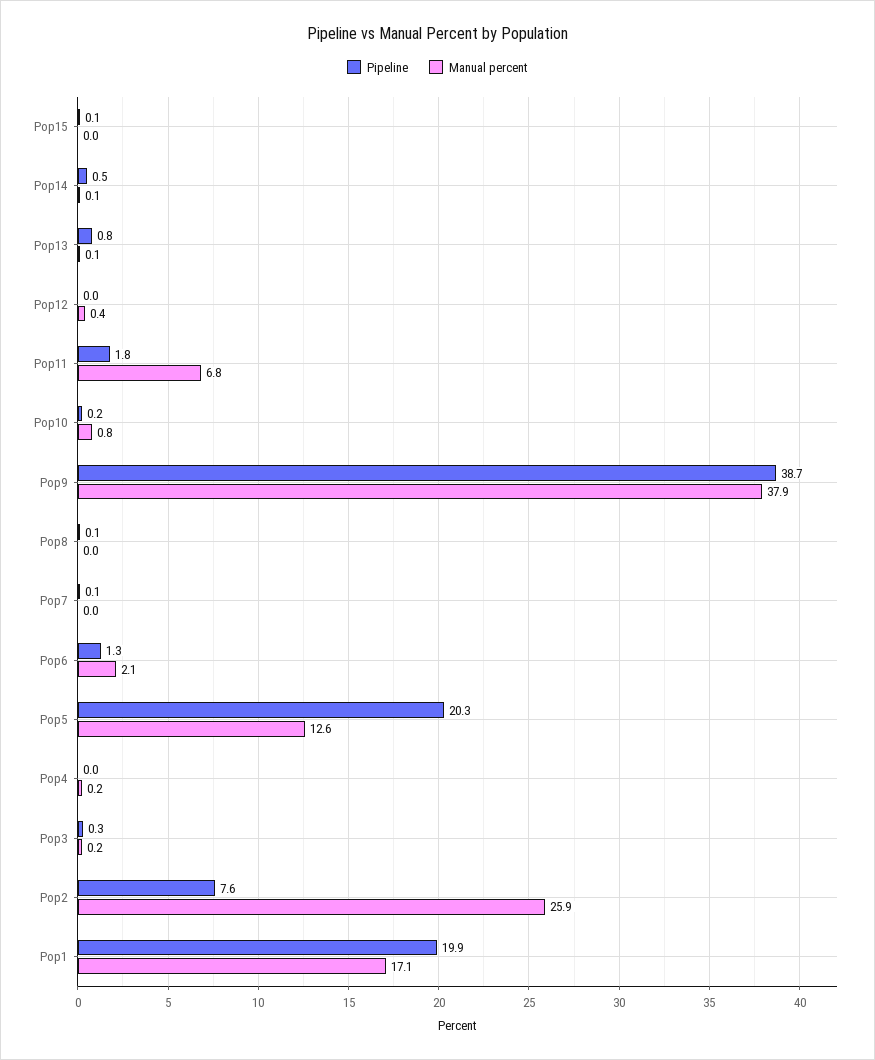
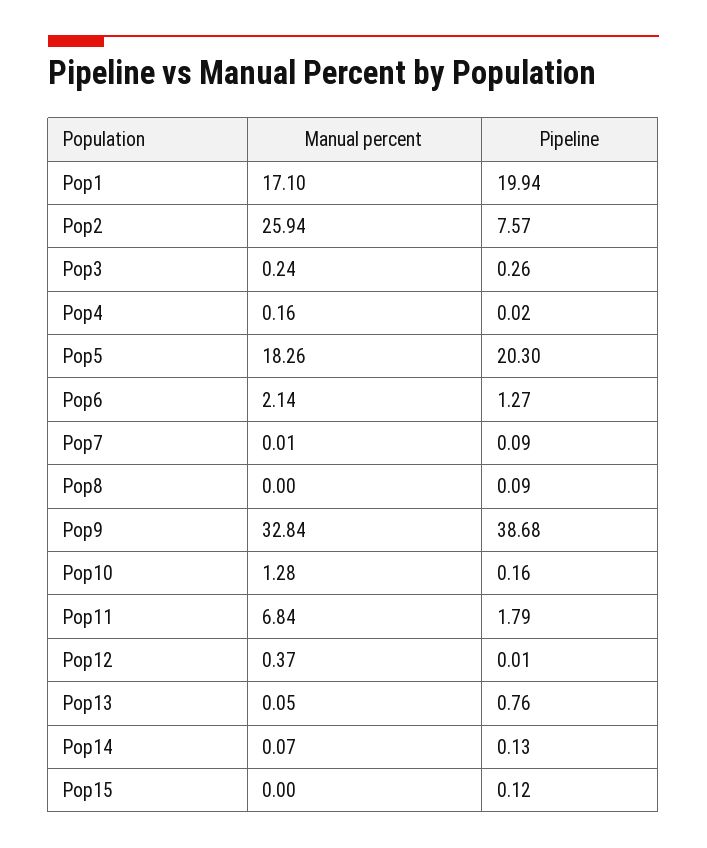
  {
    "Pipeline": {
      "Pop15": 0.12,
-     "Pop14": 0.5,
+     "Pop14": 0.13,
      "Pop13": 0.76,
      "Pop12": 0.01,
      "Pop11": 1.79,
      "Pop10": 0.16,
      "Pop9": 38.68,
      "Pop8": 0.09,
      "Pop7": 0.09,
      "Pop6": 1.27,
      "Pop5": 20.3,
      "Pop4": 0.02,
      "Pop3": 0.26,
      "Pop2": 7.57,
      "Pop1": 19.94
    },
    "Manual percent": {
      "Pop15": 0,
      "Pop14": 0.07,
      "Pop13": 0.05,
      "Pop12": 0.37,
      "Pop11": 6.84,
-     "Pop10": 0.8,
+     "Pop10": 1.28,
-     "Pop9": 37.9,
+     "Pop9": 32.84,
      "Pop8": 0,
      "Pop7": 0.01,
      "Pop6": 2.14,
-     "Pop5": 12.6,
+     "Pop5": 18.26,
      "Pop4": 0.16,
      "Pop3": 0.24,
      "Pop2": 25.94,
      "Pop1": 17.1
    }
  }

